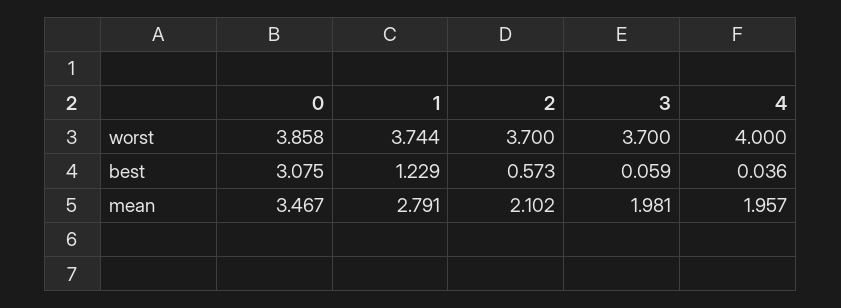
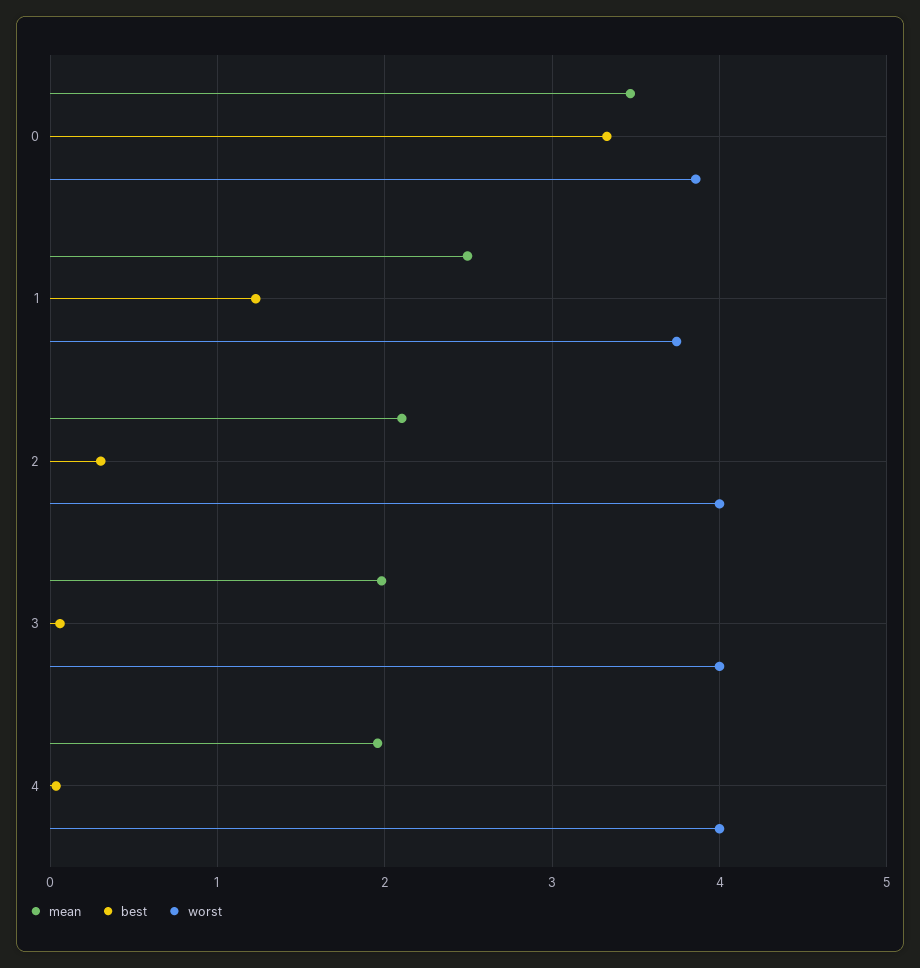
  {
    "worst": {
      "0": 3.858,
      "1": 3.744,
-     "2": 3.7,
+     "2": 4,
-     "3": 3.7,
+     "3": 4,
      "4": 4
    },
    "best": {
-     "0": 3.075,
+     "0": 3.3,
      "1": 1.229,
-     "2": 0.573,
+     "2": 0.3,
      "3": 0.059,
      "4": 0.036
    },
    "mean": {
      "0": 3.467,
-     "1": 2.791,
+     "1": 2.5,
      "2": 2.102,
      "3": 1.981,
      "4": 1.957
    }
  }

